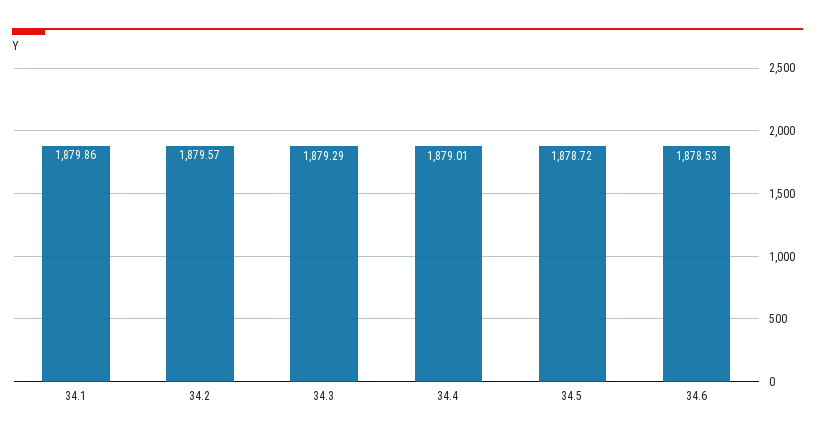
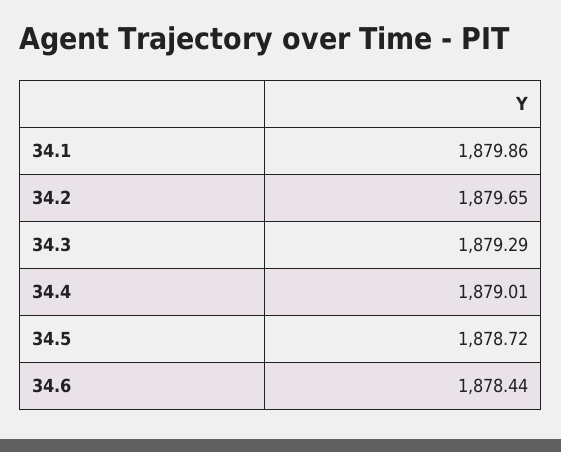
  {
    "34.1": 1879.86,
-   "34.2": 1879.57,
+   "34.2": 1879.65,
    "34.3": 1879.29,
    "34.4": 1879.01,
    "34.5": 1878.72,
-   "34.6": 1878.53
+   "34.6": 1878.44
  }

